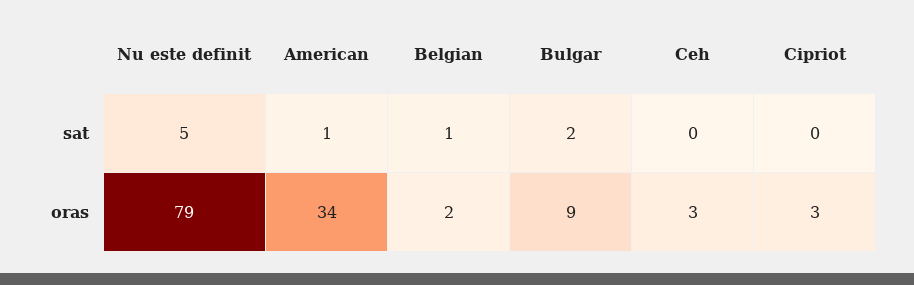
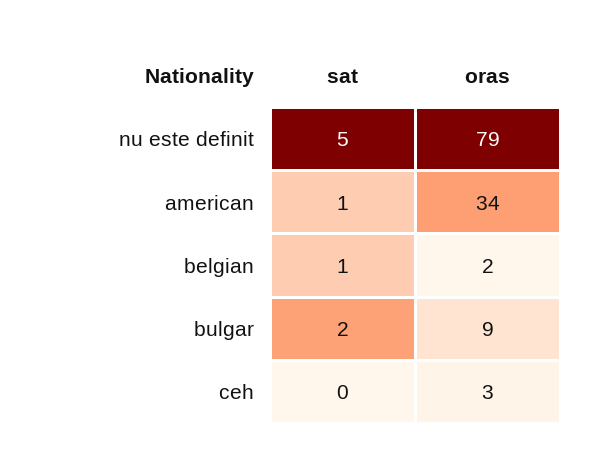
  {
    "Nu este definit": {
      "sat": 5,
      "oras": 79
    },
    "American": {
      "sat": 1,
      "oras": 34
    },
    "Belgian": {
      "sat": 1,
      "oras": 2
    },
    "Bulgar": {
      "sat": 2,
      "oras": 9
    },
    "Ceh": {
      "sat": 0,
      "oras": 3
-   },
+   }
-   "Cipriot": {
-     "sat": 0,
-     "oras": 3
-   }
  }

